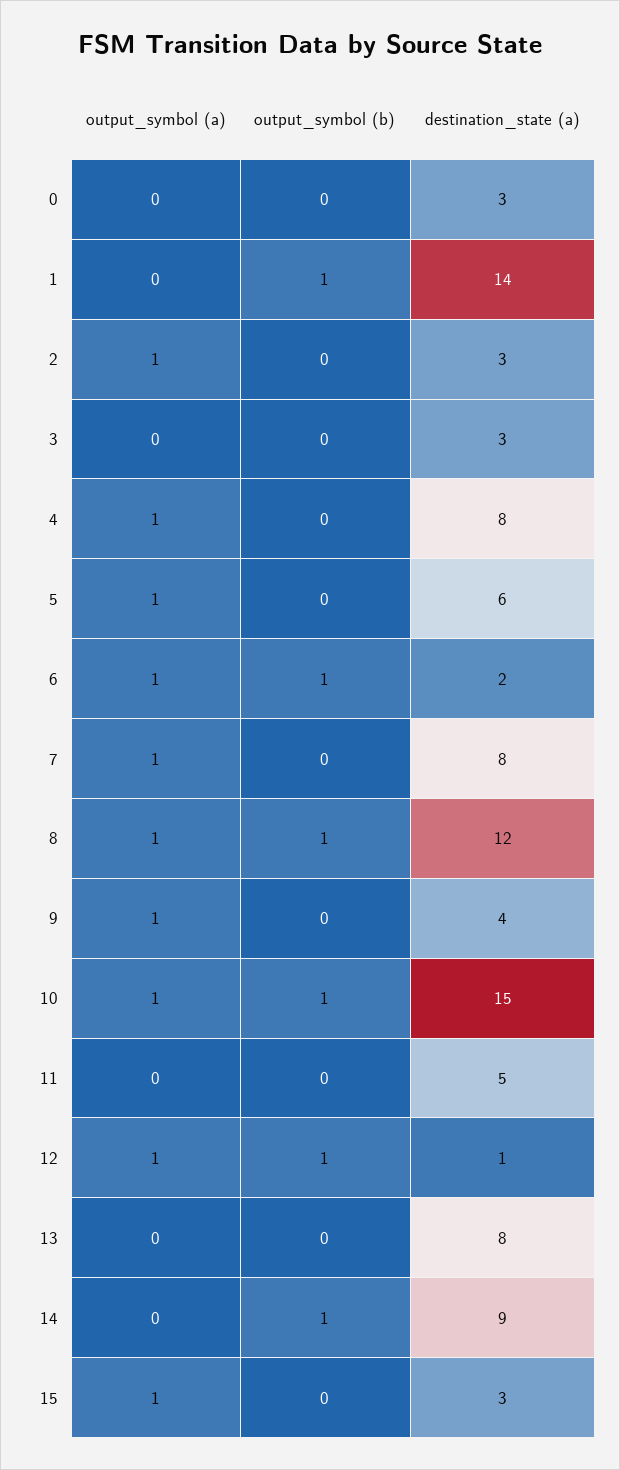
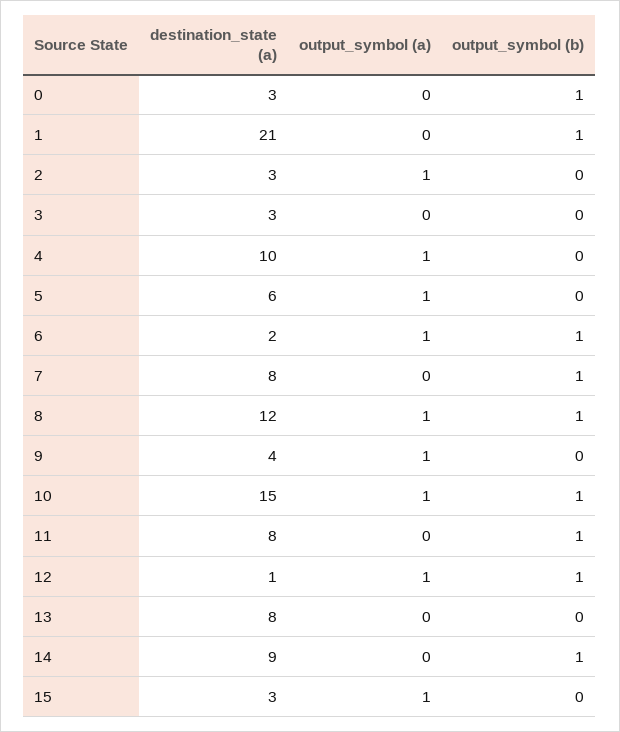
  {
    "output_symbol (a)": {
      "0": 0,
      "1": 0,
      "2": 1,
      "3": 0,
      "4": 1,
      "5": 1,
      "6": 1,
-     "7": 1,
+     "7": 0,
      "8": 1,
      "9": 1,
      "10": 1,
      "11": 0,
      "12": 1,
      "13": 0,
      "14": 0,
      "15": 1
    },
    "output_symbol (b)": {
-     "0": 0,
+     "0": 1,
      "1": 1,
      "2": 0,
      "3": 0,
      "4": 0,
      "5": 0,
      "6": 1,
-     "7": 0,
+     "7": 1,
      "8": 1,
      "9": 0,
      "10": 1,
-     "11": 0,
+     "11": 1,
      "12": 1,
      "13": 0,
      "14": 1,
      "15": 0
    },
    "destination_state (a)": {
      "0": 3,
-     "1": 14,
+     "1": 21,
      "2": 3,
      "3": 3,
-     "4": 8,
+     "4": 10,
      "5": 6,
      "6": 2,
      "7": 8,
      "8": 12,
      "9": 4,
      "10": 15,
-     "11": 5,
+     "11": 8,
      "12": 1,
      "13": 8,
      "14": 9,
      "15": 3
    }
  }

